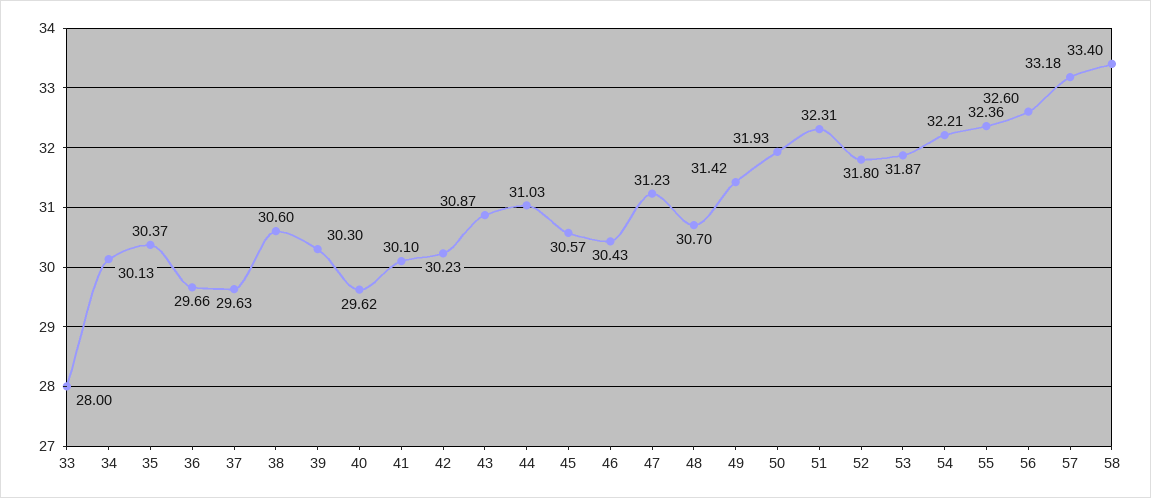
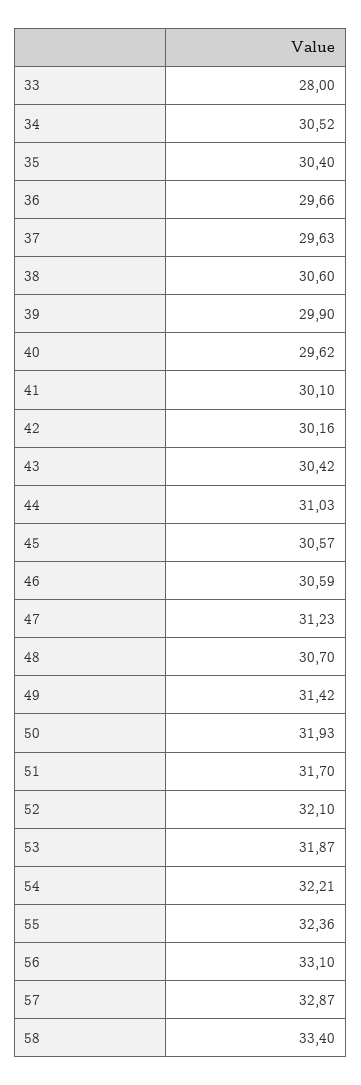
  {
    "33": 28,
-   "34": 30.13,
+   "34": 30.52,
-   "35": 30.37,
+   "35": 30.4,
    "36": 29.66,
    "37": 29.63,
    "38": 30.6,
-   "39": 30.3,
+   "39": 29.9,
    "40": 29.62,
    "41": 30.1,
-   "42": 30.23,
+   "42": 30.16,
-   "43": 30.87,
+   "43": 30.42,
    "44": 31.03,
    "45": 30.57,
-   "46": 30.43,
+   "46": 30.59,
    "47": 31.23,
    "48": 30.7,
    "49": 31.42,
    "50": 31.93,
-   "51": 32.31,
+   "51": 31.7,
-   "52": 31.8,
+   "52": 32.1,
    "53": 31.87,
    "54": 32.21,
    "55": 32.36,
-   "56": 32.6,
+   "56": 33.1,
-   "57": 33.18,
+   "57": 32.87,
    "58": 33.4
  }

